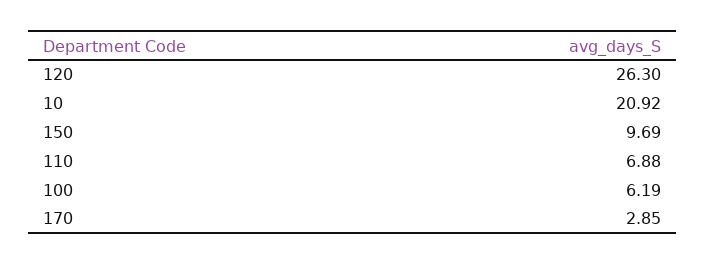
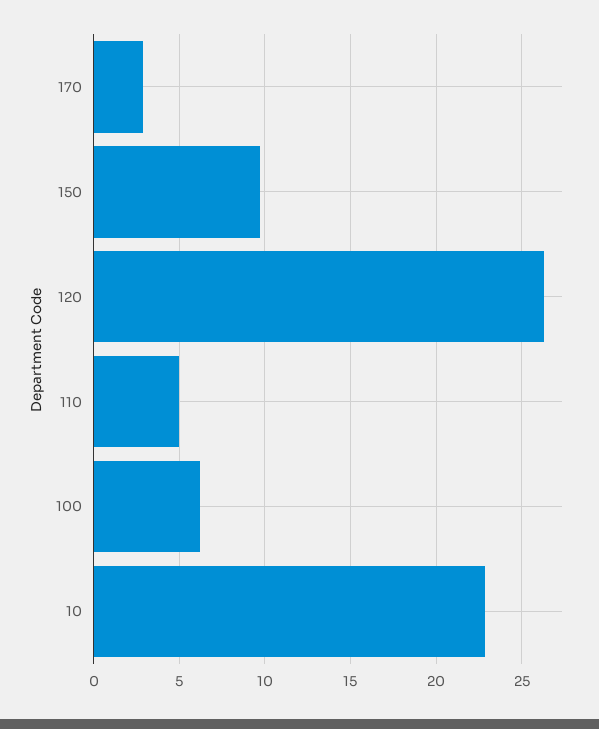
  {
    "120": 26.3,
-   "10": 20.92,
+   "10": 23,
    "150": 9.69,
-   "110": 6.88,
+   "110": 5,
    "100": 6.19,
    "170": 2.85
  }

